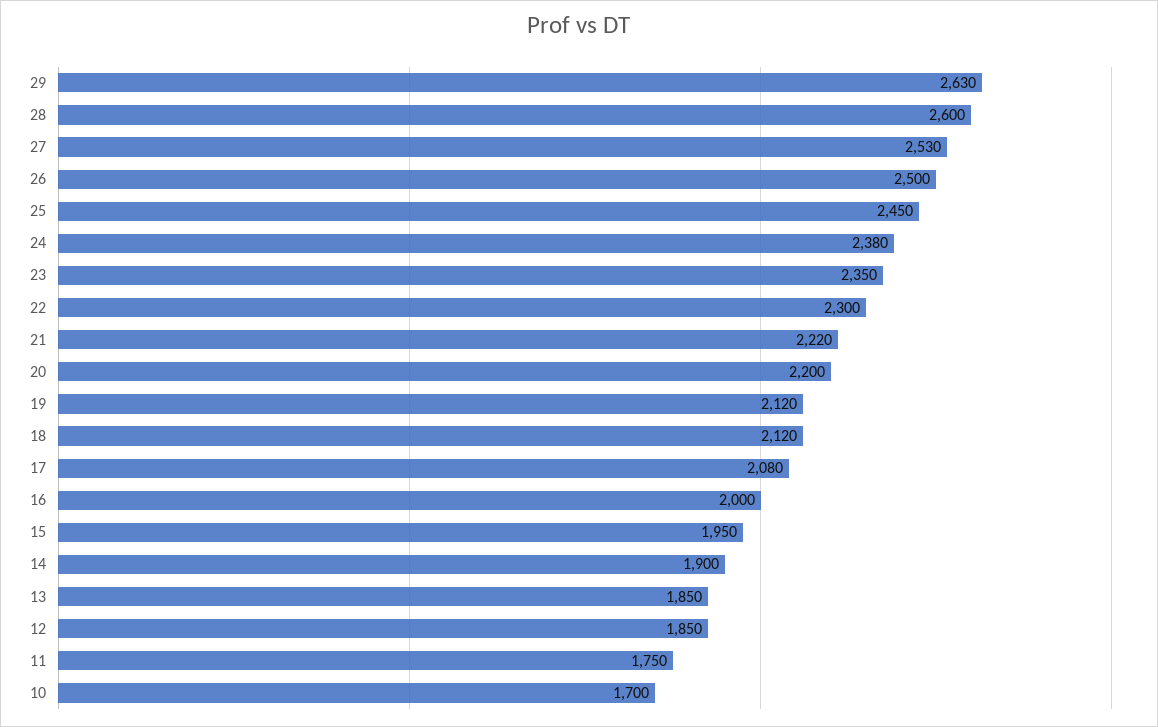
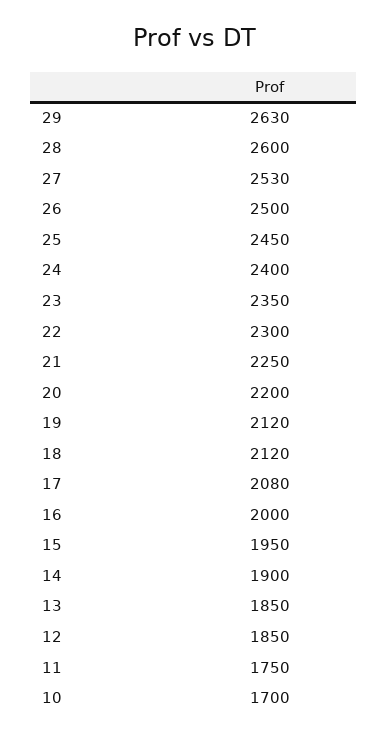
  {
    "29": 2630,
    "28": 2600,
    "27": 2530,
    "26": 2500,
    "25": 2450,
-   "24": 2380,
+   "24": 2400,
    "23": 2350,
    "22": 2300,
-   "21": 2220,
+   "21": 2250,
    "20": 2200,
    "19": 2120,
    "18": 2120,
    "17": 2080,
    "16": 2000,
    "15": 1950,
    "14": 1900,
    "13": 1850,
    "12": 1850,
    "11": 1750,
    "10": 1700
  }

